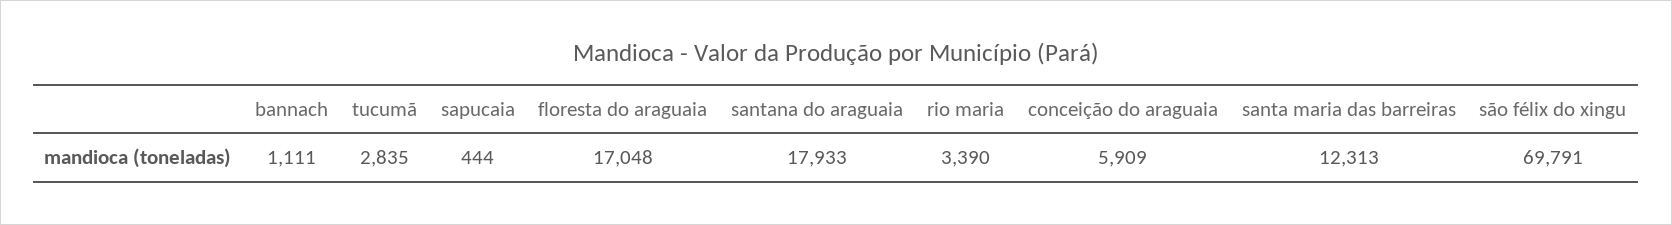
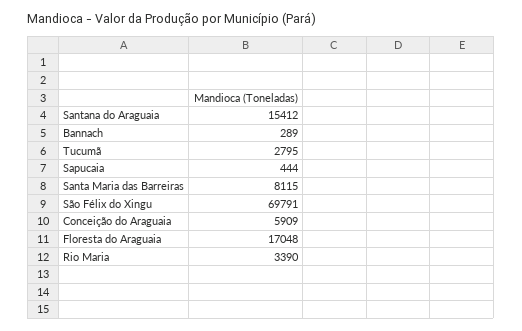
  {
-   "bannach": 1111,
+   "bannach": 289,
-   "tucumã": 2835,
+   "tucumã": 2795,
    "sapucaia": 444,
    "floresta do araguaia": 17048,
-   "santana do araguaia": 17933,
+   "santana do araguaia": 15412,
    "rio maria": 3390,
    "conceição do araguaia": 5909,
-   "santa maria das barreiras": 12313,
+   "santa maria das barreiras": 8115,
    "são félix do xingu": 69791
  }

